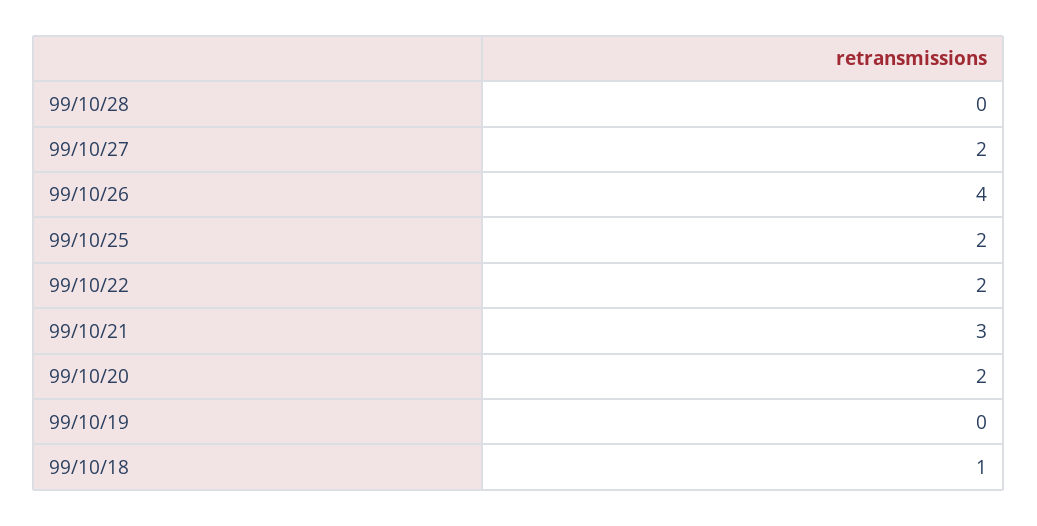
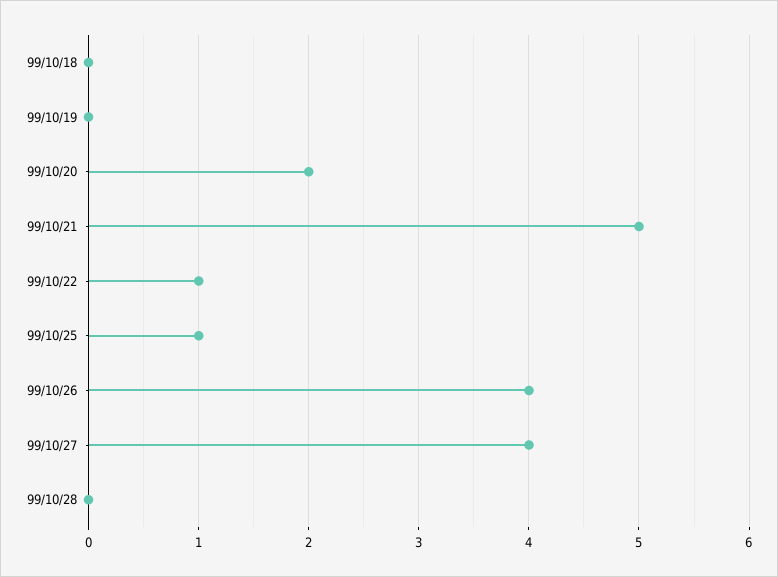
  {
    "99/10/28": 0,
-   "99/10/27": 2,
+   "99/10/27": 4,
    "99/10/26": 4,
-   "99/10/25": 2,
+   "99/10/25": 1,
-   "99/10/22": 2,
+   "99/10/22": 1,
-   "99/10/21": 3,
+   "99/10/21": 5,
    "99/10/20": 2,
    "99/10/19": 0,
-   "99/10/18": 1
+   "99/10/18": 0
  }

